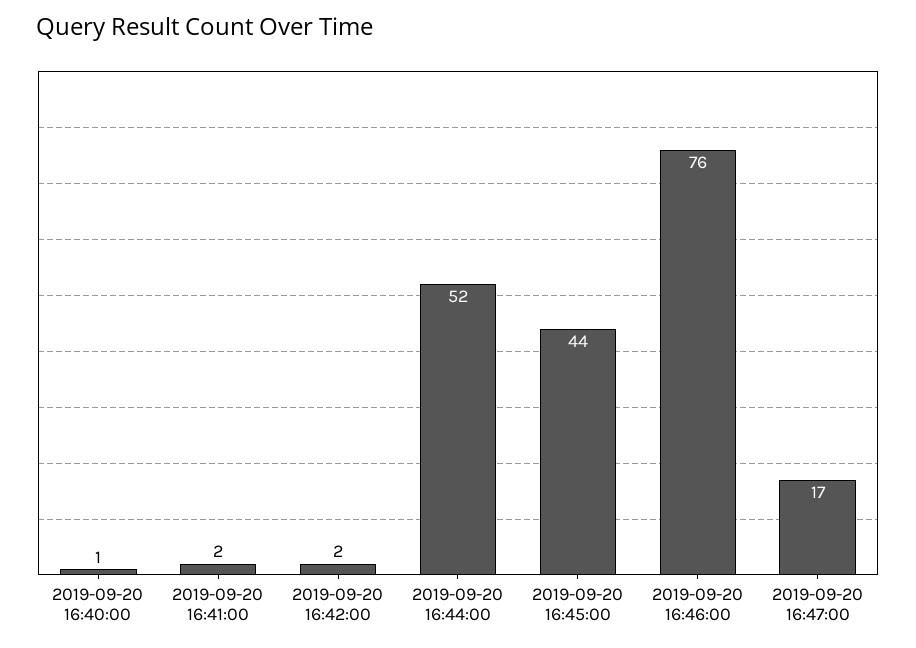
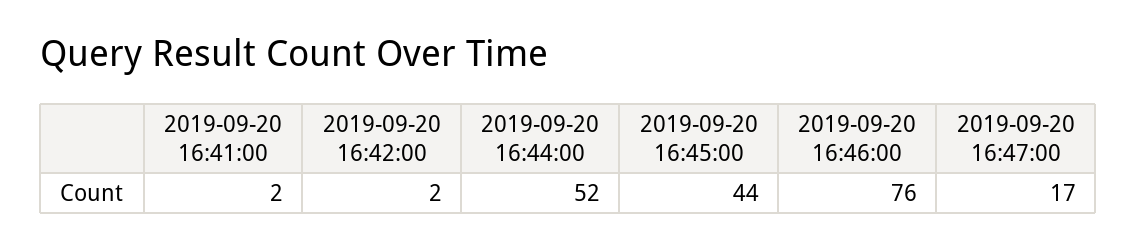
  {
-   "2019-09-20 16:40:00": 1,
    "2019-09-20 16:41:00": 2,
    "2019-09-20 16:42:00": 2,
    "2019-09-20 16:44:00": 52,
    "2019-09-20 16:45:00": 44,
    "2019-09-20 16:46:00": 76,
    "2019-09-20 16:47:00": 17
  }

